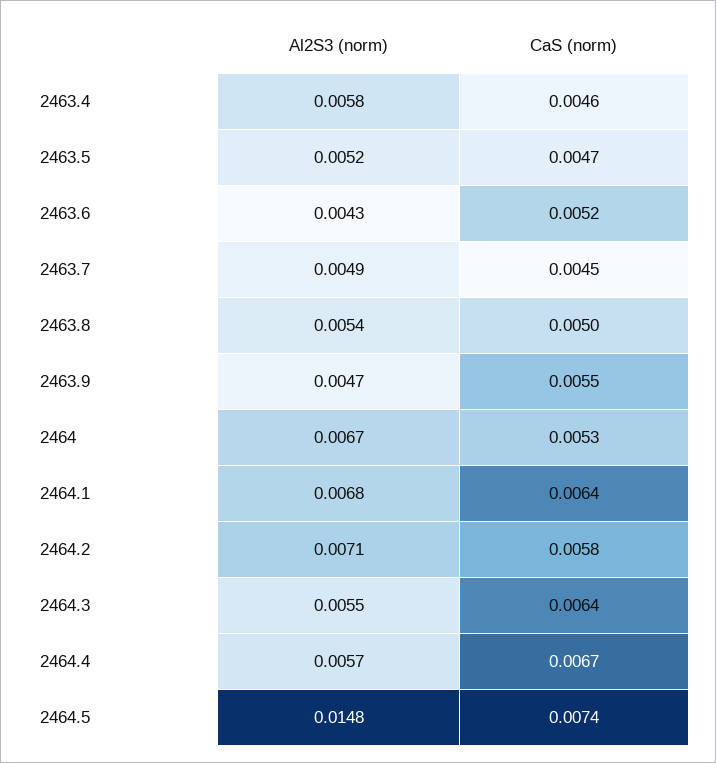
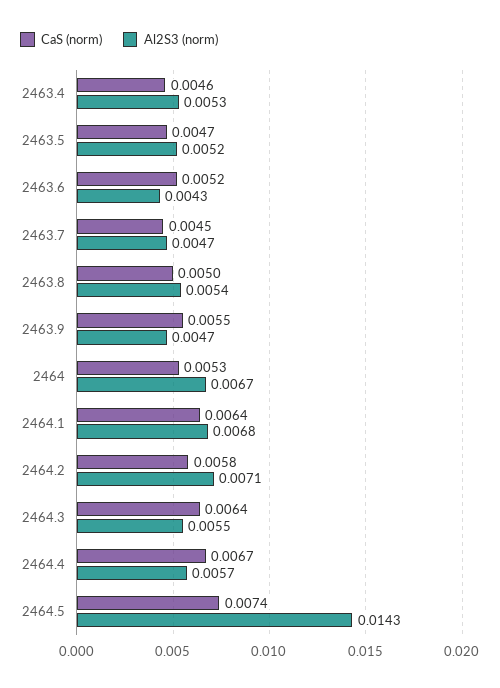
  {
    "Al2S3 (norm)": {
-     "2463.4": 0.0058,
+     "2463.4": 0.0053,
      "2463.5": 0.0052,
      "2463.6": 0.0043,
-     "2463.7": 0.0049,
+     "2463.7": 0.0047,
      "2463.8": 0.0054,
      "2463.9": 0.0047,
      "2464": 0.0067,
      "2464.1": 0.0068,
      "2464.2": 0.0071,
      "2464.3": 0.0055,
      "2464.4": 0.0057,
-     "2464.5": 0.0148
+     "2464.5": 0.0143
    },
    "CaS (norm)": {
      "2463.4": 0.0046,
      "2463.5": 0.0047,
      "2463.6": 0.0052,
      "2463.7": 0.0045,
      "2463.8": 0.005,
      "2463.9": 0.0055,
      "2464": 0.0053,
      "2464.1": 0.0064,
      "2464.2": 0.0058,
      "2464.3": 0.0064,
      "2464.4": 0.0067,
      "2464.5": 0.0074
    }
  }

